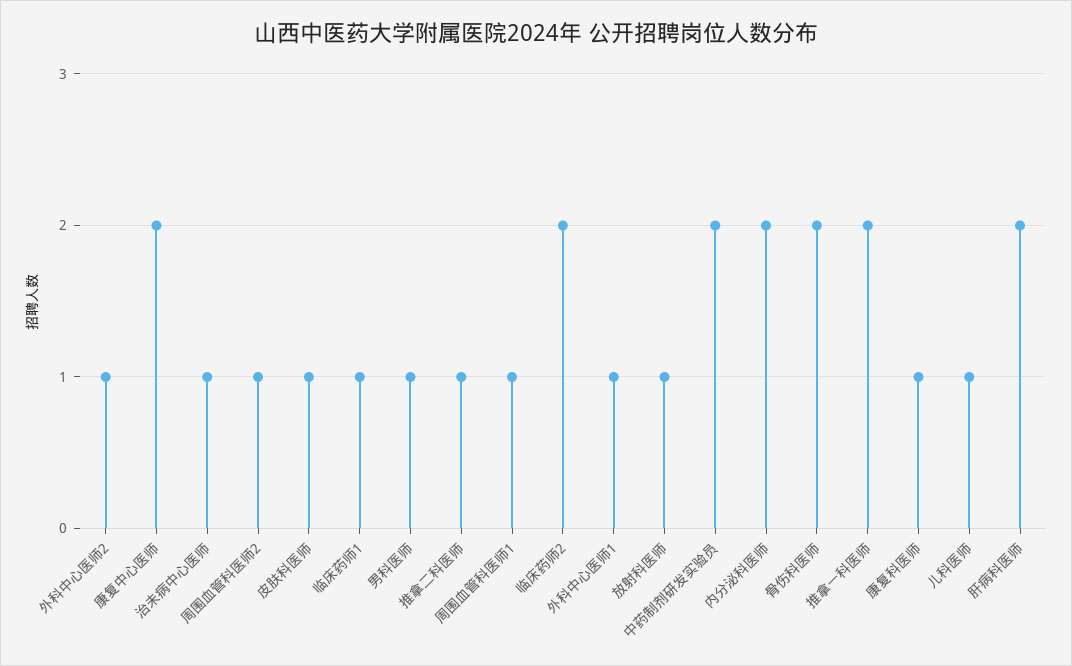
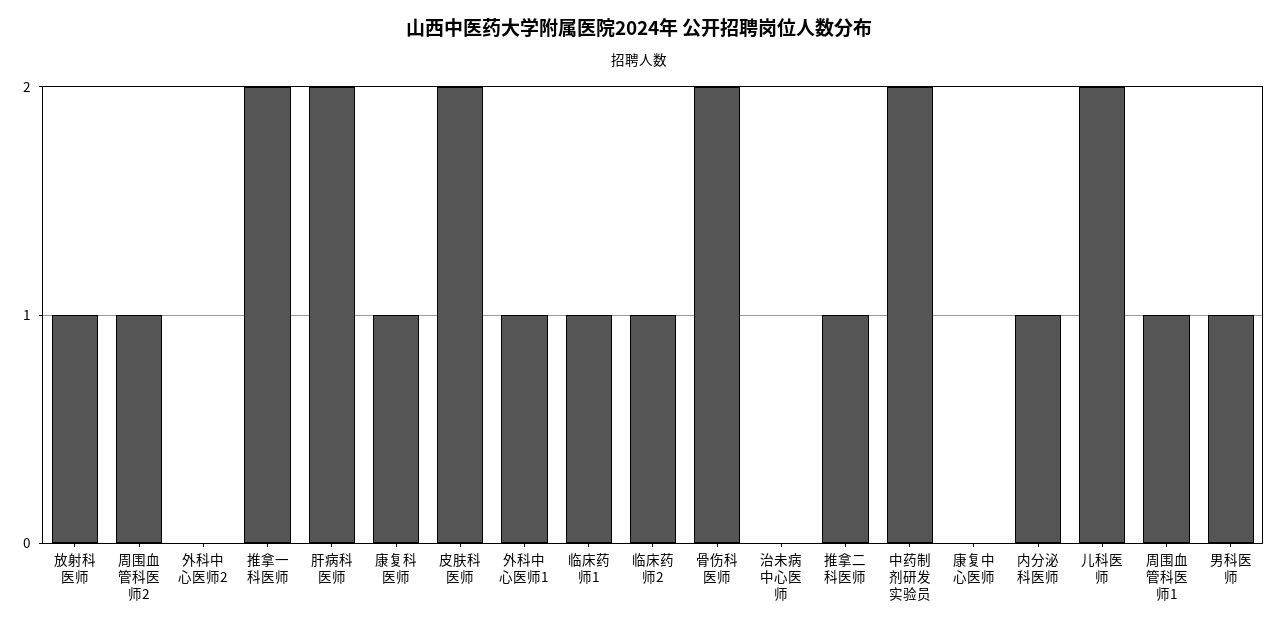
  {
-   "外科中心医师2": 1,
+   "外科中心医师2": 0,
-   "康复中心医师": 2,
+   "康复中心医师": 0,
-   "治未病中心医师": 1,
+   "治未病中心医师": 0,
    "周围血管科医师2": 1,
-   "皮肤科医师": 1,
+   "皮肤科医师": 2,
    "临床药师1": 1,
    "男科医师": 1,
    "推拿二科医师": 1,
    "周围血管科医师1": 1,
-   "临床药师2": 2,
+   "临床药师2": 1,
    "外科中心医师1": 1,
    "放射科医师": 1,
    "中药制剂研发实验员": 2,
-   "内分泌科医师": 2,
+   "内分泌科医师": 1,
    "骨伤科医师": 2,
    "推拿一科医师": 2,
    "康复科医师": 1,
-   "儿科医师": 1,
+   "儿科医师": 2,
    "肝病科医师": 2
  }

